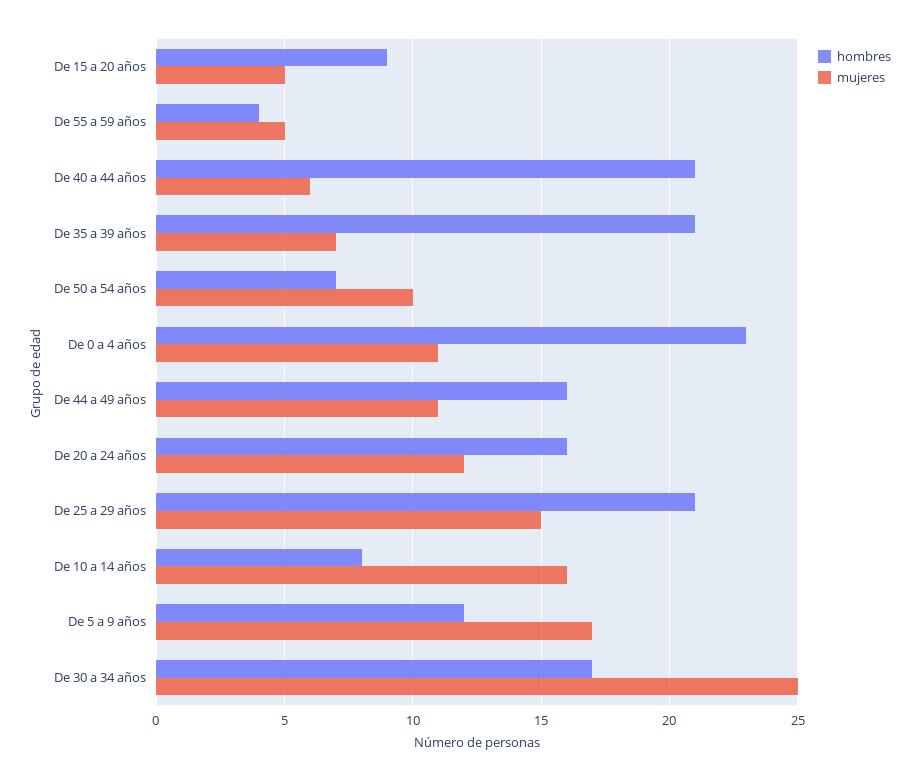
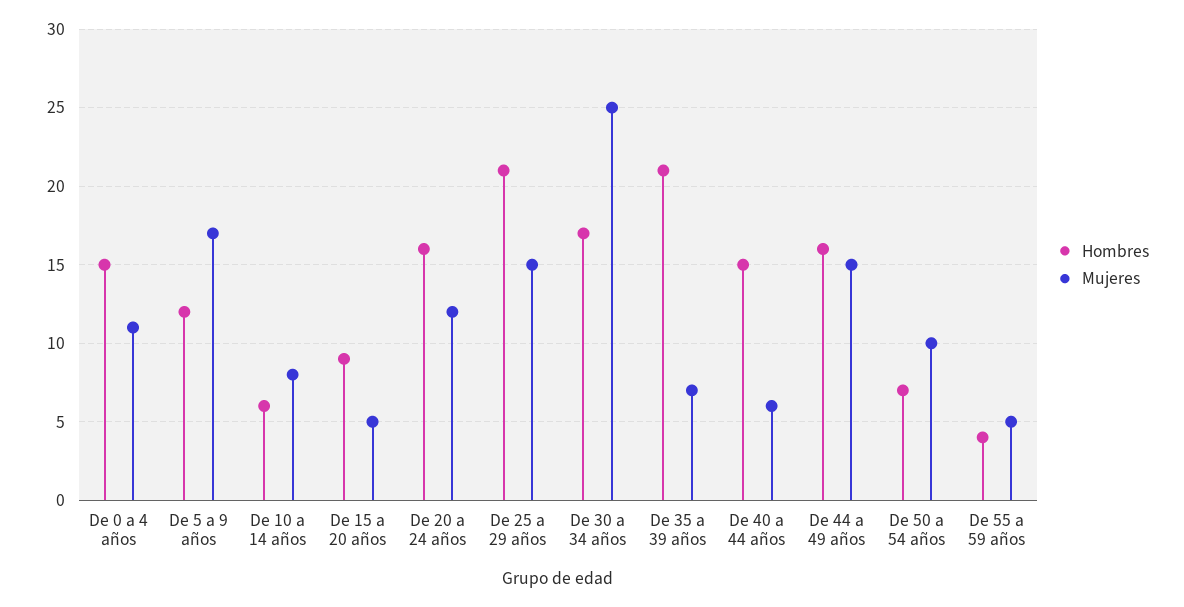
  {
    "hombres": {
      "De 15 a 20 años": 9,
      "De 55 a 59 años": 4,
-     "De 40 a 44 años": 21,
+     "De 40 a 44 años": 15,
      "De 35 a 39 años": 21,
      "De 50 a 54 años": 7,
-     "De 0 a 4 años": 23,
+     "De 0 a 4 años": 15,
      "De 44 a 49 años": 16,
      "De 20 a 24 años": 16,
      "De 25 a 29 años": 21,
-     "De 10 a 14 años": 8,
+     "De 10 a 14 años": 6,
      "De 5 a 9 años": 12,
      "De 30 a 34 años": 17
    },
    "mujeres": {
      "De 15 a 20 años": 5,
      "De 55 a 59 años": 5,
      "De 40 a 44 años": 6,
      "De 35 a 39 años": 7,
      "De 50 a 54 años": 10,
      "De 0 a 4 años": 11,
-     "De 44 a 49 años": 11,
+     "De 44 a 49 años": 15,
      "De 20 a 24 años": 12,
      "De 25 a 29 años": 15,
-     "De 10 a 14 años": 16,
+     "De 10 a 14 años": 8,
      "De 5 a 9 años": 17,
      "De 30 a 34 años": 25
    }
  }

